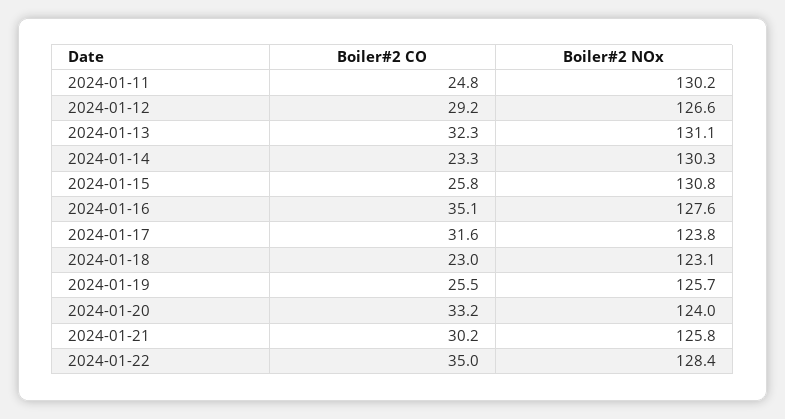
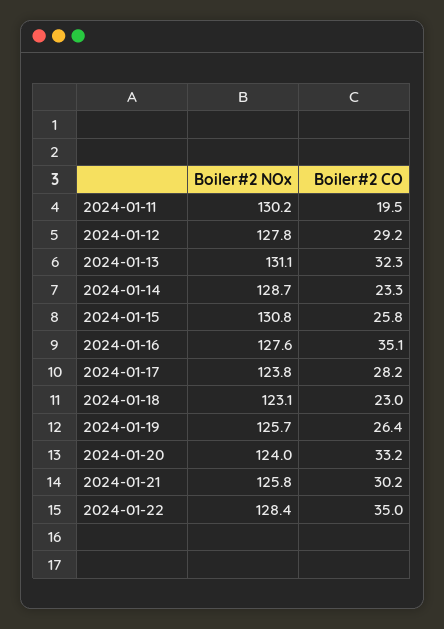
  {
    "Boiler#2 CO": {
-     "2024-01-11": 24.8,
+     "2024-01-11": 19.5,
      "2024-01-12": 29.2,
      "2024-01-13": 32.3,
      "2024-01-14": 23.3,
      "2024-01-15": 25.8,
      "2024-01-16": 35.1,
-     "2024-01-17": 31.6,
+     "2024-01-17": 28.2,
      "2024-01-18": 23,
-     "2024-01-19": 25.5,
+     "2024-01-19": 26.4,
      "2024-01-20": 33.2,
      "2024-01-21": 30.2,
      "2024-01-22": 35
    },
    "Boiler#2 NOx": {
      "2024-01-11": 130.2,
-     "2024-01-12": 126.6,
+     "2024-01-12": 127.8,
      "2024-01-13": 131.1,
-     "2024-01-14": 130.3,
+     "2024-01-14": 128.7,
      "2024-01-15": 130.8,
      "2024-01-16": 127.6,
      "2024-01-17": 123.8,
      "2024-01-18": 123.1,
      "2024-01-19": 125.7,
      "2024-01-20": 124,
      "2024-01-21": 125.8,
      "2024-01-22": 128.4
    }
  }

